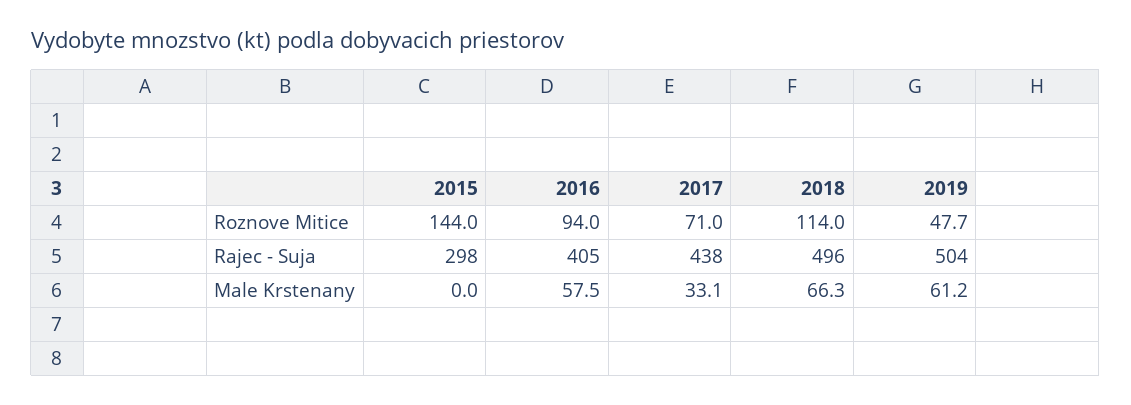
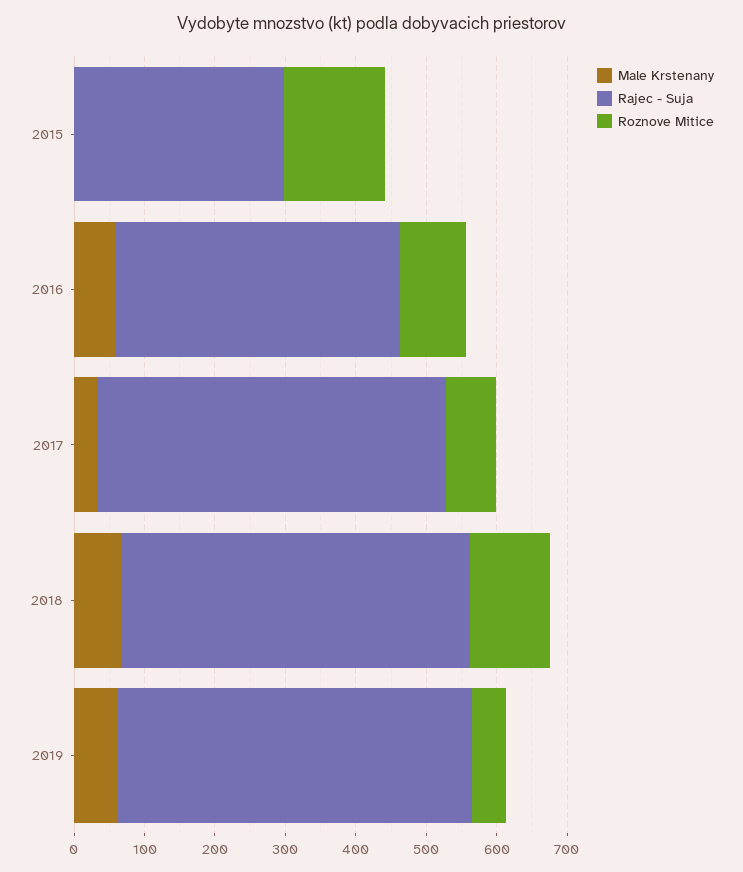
  {
    "Roznove Mitice": {
      "2015": 144,
      "2016": 94,
      "2017": 71,
      "2018": 114,
      "2019": 47.7
    },
    "Rajec - Suja": {
      "2015": 298,
      "2016": 405,
-     "2017": 438,
+     "2017": 500,
      "2018": 496,
      "2019": 504
    },
    "Male Krstenany": {
      "2015": 0,
      "2016": 57.5,
      "2017": 33.1,
      "2018": 66.3,
      "2019": 61.2
    }
  }

